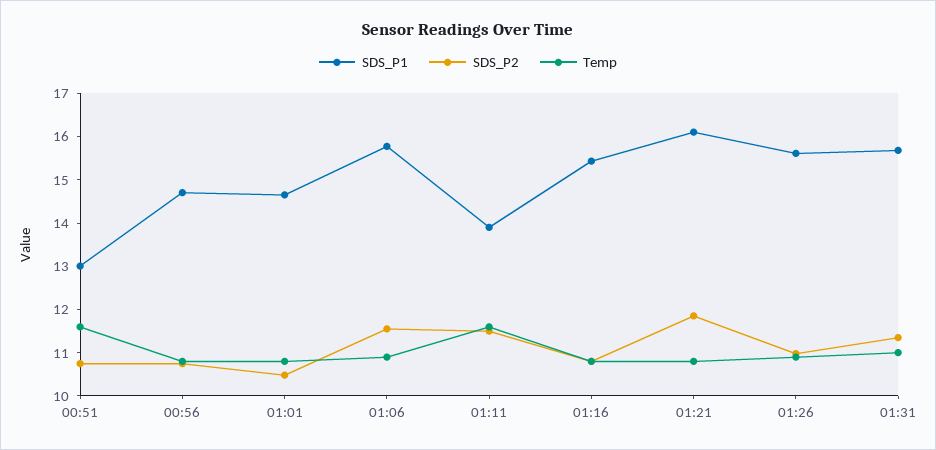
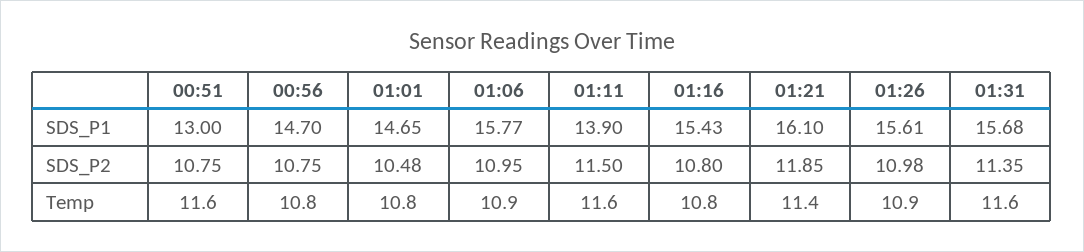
  {
    "SDS_P1": {
      "00:51": 13,
      "00:56": 14.7,
      "01:01": 14.65,
      "01:06": 15.77,
      "01:11": 13.9,
      "01:16": 15.43,
      "01:21": 16.1,
      "01:26": 15.61,
      "01:31": 15.68
    },
    "SDS_P2": {
      "00:51": 10.75,
      "00:56": 10.75,
      "01:01": 10.48,
-     "01:06": 11.6,
+     "01:06": 10.95,
      "01:11": 11.5,
      "01:16": 10.8,
      "01:21": 11.85,
      "01:26": 10.98,
      "01:31": 11.35
    },
    "Temp": {
      "00:51": 11.6,
      "00:56": 10.8,
      "01:01": 10.8,
      "01:06": 10.9,
      "01:11": 11.6,
      "01:16": 10.8,
-     "01:21": 10.8,
+     "01:21": 11.4,
      "01:26": 10.9,
-     "01:31": 11
+     "01:31": 11.6
    }
  }

